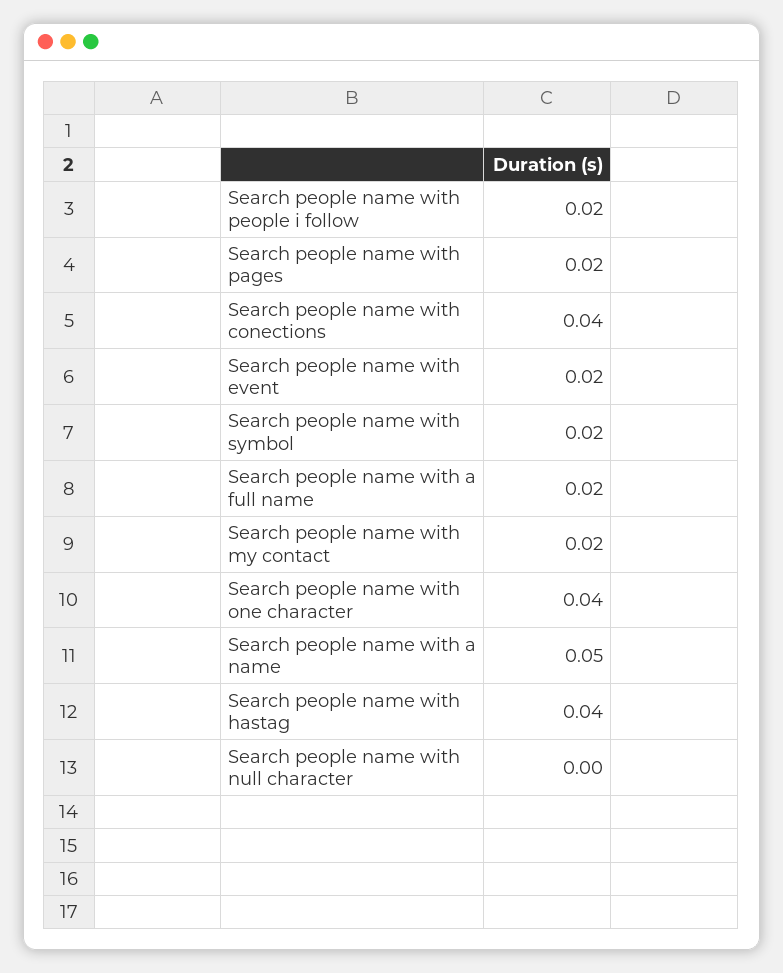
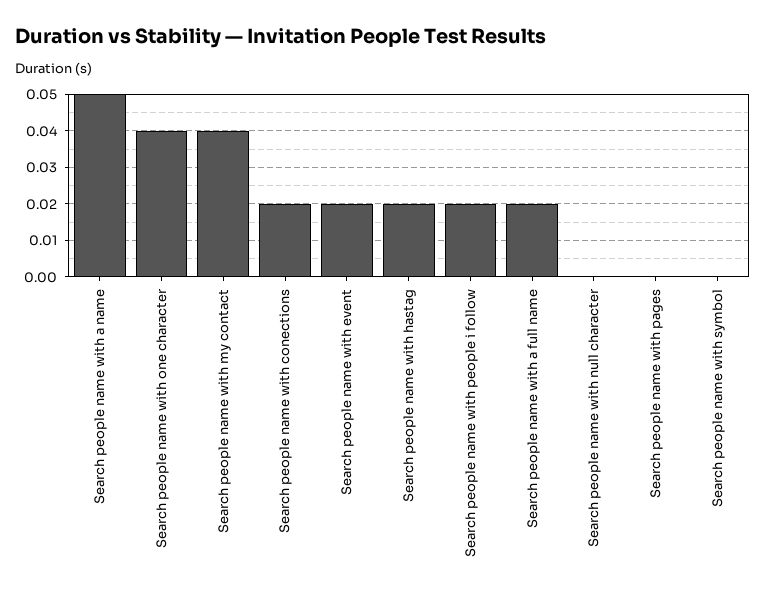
  {
    "Search people name with people i follow": 0.02,
-   "Search people name with pages": 0.02,
+   "Search people name with pages": 0,
-   "Search people name with conections": 0.04,
+   "Search people name with conections": 0.02,
    "Search people name with event": 0.02,
-   "Search people name with symbol": 0.02,
+   "Search people name with symbol": 0,
    "Search people name with a full name": 0.02,
-   "Search people name with my contact": 0.02,
+   "Search people name with my contact": 0.04,
    "Search people name with one character": 0.04,
    "Search people name with a name": 0.05,
-   "Search people name with hastag": 0.04,
+   "Search people name with hastag": 0.02,
    "Search people name with null character": 0
  }

